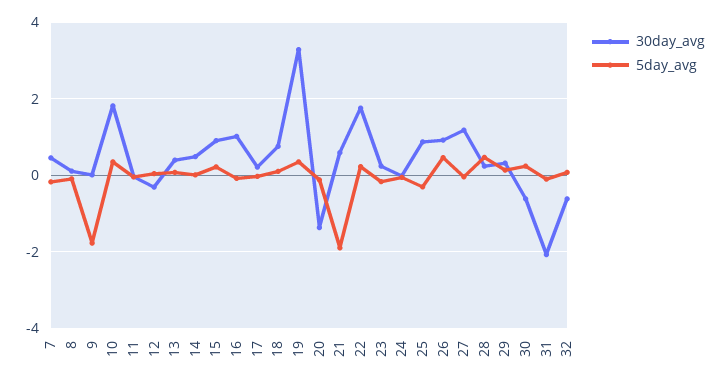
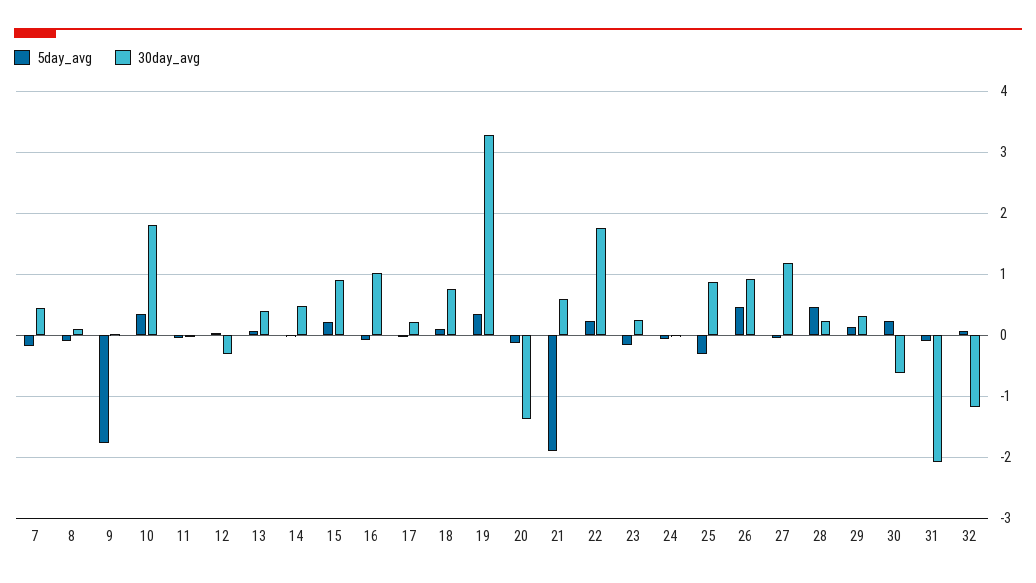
  {
    "30day_avg": {
      "7": 0.5,
      "8": 0.1,
      "9": 0,
      "10": 1.8,
      "11": 0,
      "12": -0.3,
      "13": 0.4,
      "14": 0.5,
      "15": 0.9,
      "16": 1,
      "17": 0.2,
      "18": 0.8,
      "19": 3.3,
      "20": -1.4,
      "21": 0.6,
      "22": 1.8,
      "23": 0.2,
      "24": 0,
      "25": 0.9,
      "26": 0.9,
      "27": 1.2,
      "28": 0.2,
      "29": 0.3,
      "30": -0.6,
      "31": -2.1,
-     "32": -0.6
+     "32": -1.2
    },
    "5day_avg": {
      "7": -0.2,
      "8": -0.1,
      "9": -1.8,
      "10": 0.3,
      "11": 0,
      "12": 0,
      "13": 0.1,
      "14": 0,
      "15": 0.2,
      "16": -0.1,
      "17": 0,
      "18": 0.1,
      "19": 0.4,
      "20": -0.1,
      "21": -1.9,
      "22": 0.2,
      "23": -0.2,
      "24": -0.1,
      "25": -0.3,
      "26": 0.5,
      "27": 0,
      "28": 0.5,
      "29": 0.1,
      "30": 0.2,
      "31": -0.1,
      "32": 0.1
    }
  }

